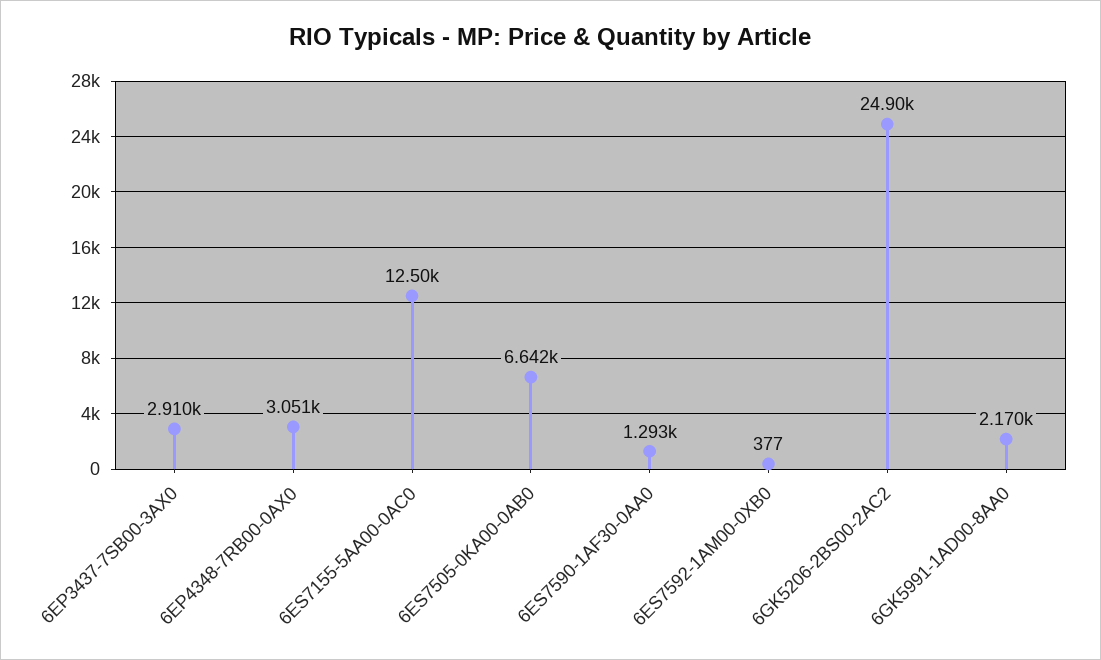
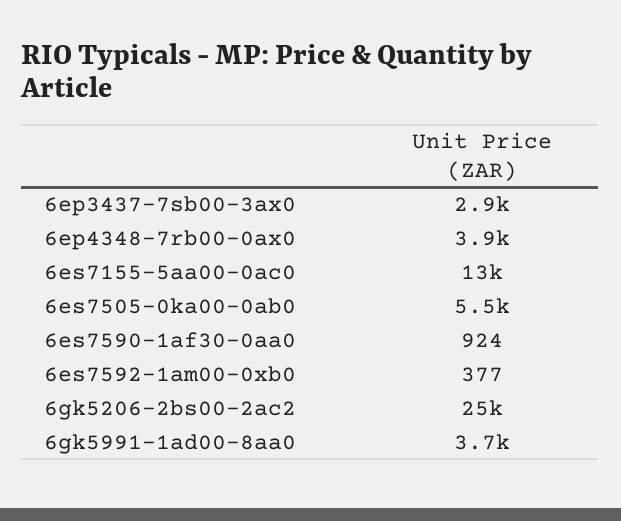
  {
    "6EP3437-7SB00-3AX0": 2910,
-   "6EP4348-7RB00-0AX0": 3051,
+   "6EP4348-7RB00-0AX0": 3900,
    "6ES7155-5AA00-0AC0": 12500,
-   "6ES7505-0KA00-0AB0": 6642,
+   "6ES7505-0KA00-0AB0": 5500,
-   "6ES7590-1AF30-0AA0": 1293,
+   "6ES7590-1AF30-0AA0": 924,
    "6ES7592-1AM00-0XB0": 377,
    "6GK5206-2BS00-2AC2": 24900,
-   "6GK5991-1AD00-8AA0": 2170
+   "6GK5991-1AD00-8AA0": 3700
  }

